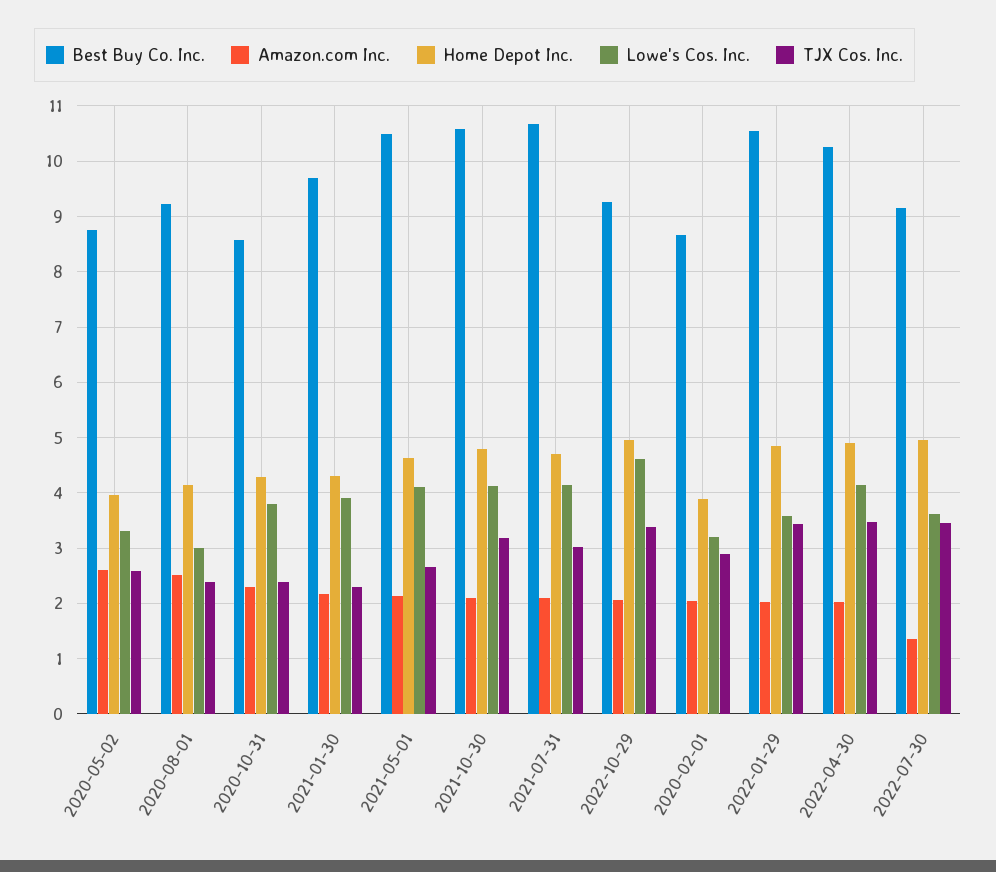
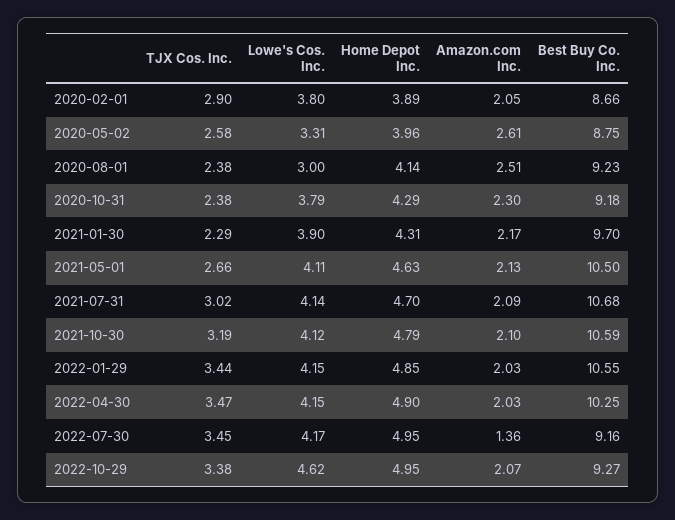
  {
    "Best Buy Co. Inc.": {
      "2020-05-02": 8.75,
      "2020-08-01": 9.23,
-     "2020-10-31": 8.6,
+     "2020-10-31": 9.18,
      "2021-01-30": 9.7,
      "2021-05-01": 10.5,
      "2021-10-30": 10.59,
      "2021-07-31": 10.68,
      "2022-10-29": 9.27,
      "2020-02-01": 8.66,
      "2022-01-29": 10.55,
      "2022-04-30": 10.25,
      "2022-07-30": 9.16
    },
    "Amazon.com Inc.": {
      "2020-05-02": 2.61,
      "2020-08-01": 2.51,
      "2020-10-31": 2.3,
      "2021-01-30": 2.17,
      "2021-05-01": 2.13,
      "2021-10-30": 2.1,
      "2021-07-31": 2.09,
      "2022-10-29": 2.07,
      "2020-02-01": 2.05,
      "2022-01-29": 2.03,
      "2022-04-30": 2.03,
      "2022-07-30": 1.36
    },
    "Home Depot Inc.": {
      "2020-05-02": 3.96,
      "2020-08-01": 4.14,
      "2020-10-31": 4.29,
      "2021-01-30": 4.31,
      "2021-05-01": 4.63,
      "2021-10-30": 4.79,
      "2021-07-31": 4.7,
      "2022-10-29": 4.95,
      "2020-02-01": 3.89,
      "2022-01-29": 4.85,
      "2022-04-30": 4.9,
      "2022-07-30": 4.95
    },
    "Lowe's Cos. Inc.": {
      "2020-05-02": 3.31,
      "2020-08-01": 3,
      "2020-10-31": 3.79,
      "2021-01-30": 3.9,
      "2021-05-01": 4.11,
      "2021-10-30": 4.12,
      "2021-07-31": 4.14,
      "2022-10-29": 4.62,
-     "2020-02-01": 3.2,
+     "2020-02-01": 3.8,
-     "2022-01-29": 3.6,
+     "2022-01-29": 4.15,
      "2022-04-30": 4.15,
-     "2022-07-30": 3.6
+     "2022-07-30": 4.17
    },
    "TJX Cos. Inc.": {
      "2020-05-02": 2.58,
      "2020-08-01": 2.38,
      "2020-10-31": 2.38,
      "2021-01-30": 2.29,
      "2021-05-01": 2.66,
      "2021-10-30": 3.19,
      "2021-07-31": 3.02,
      "2022-10-29": 3.38,
      "2020-02-01": 2.9,
      "2022-01-29": 3.44,
      "2022-04-30": 3.47,
      "2022-07-30": 3.45
    }
  }

